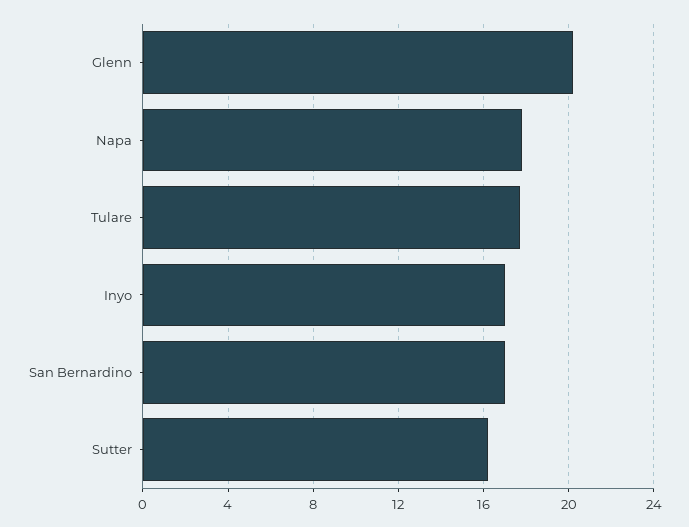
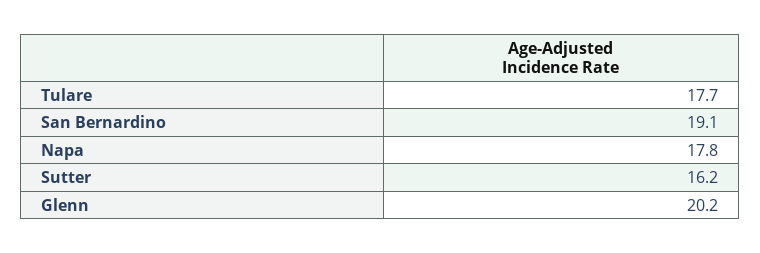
  {
    "Glenn": 20.2,
    "Napa": 17.8,
    "Tulare": 17.7,
-   "Inyo": 17,
-   "San Bernardino": 17,
+   "San Bernardino": 19.1,
    "Sutter": 16.2
  }

